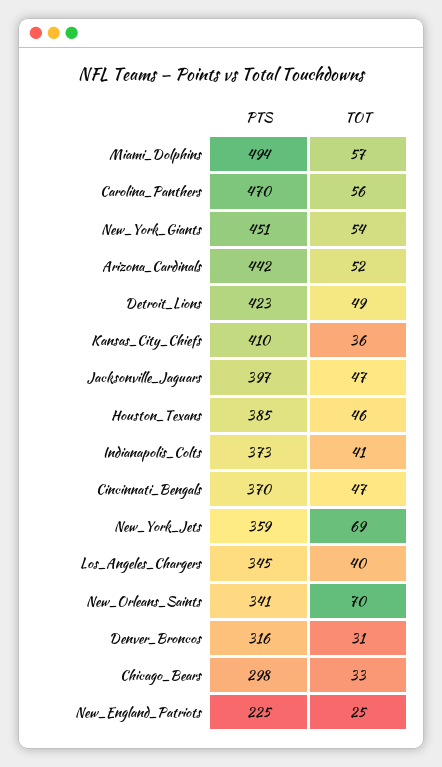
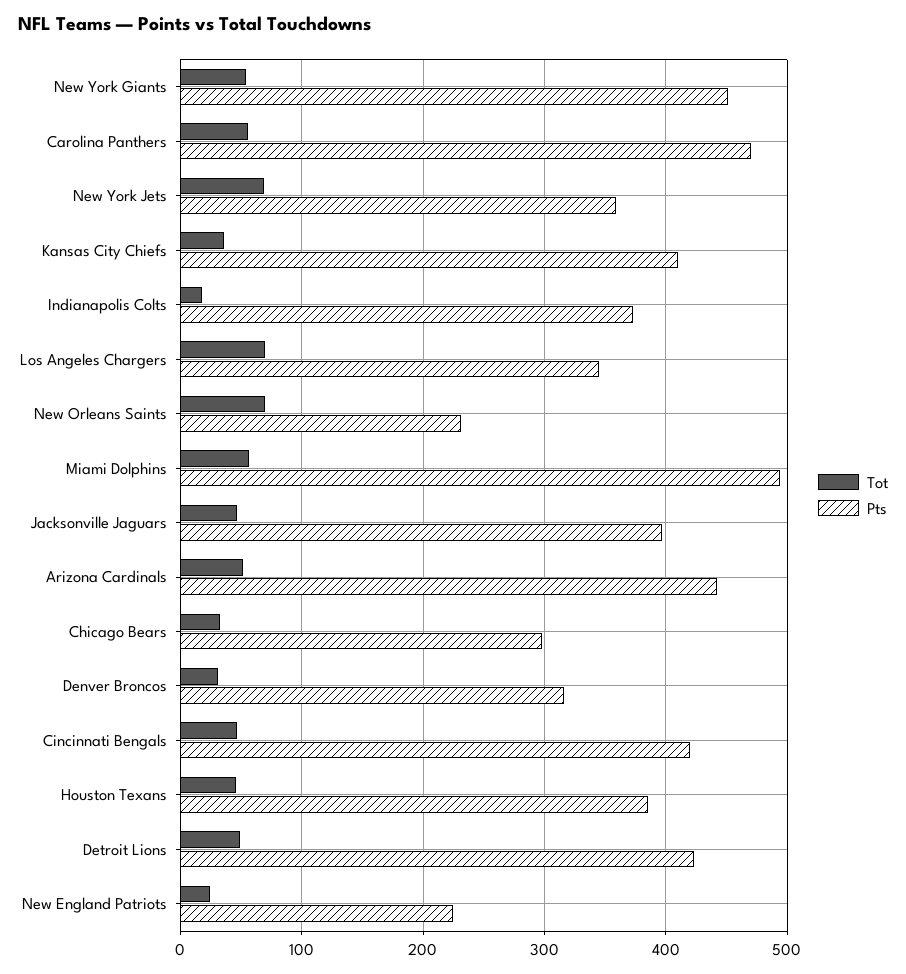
  {
    "PTS": {
      "Miami_Dolphins": 494,
      "Carolina_Panthers": 470,
      "New_York_Giants": 451,
      "Arizona_Cardinals": 442,
      "Detroit_Lions": 423,
      "Kansas_City_Chiefs": 410,
      "Jacksonville_Jaguars": 397,
      "Houston_Texans": 385,
      "Indianapolis_Colts": 373,
-     "Cincinnati_Bengals": 370,
+     "Cincinnati_Bengals": 420,
      "New_York_Jets": 359,
      "Los_Angeles_Chargers": 345,
-     "New_Orleans_Saints": 341,
+     "New_Orleans_Saints": 230,
      "Denver_Broncos": 316,
      "Chicago_Bears": 298,
      "New_England_Patriots": 225
    },
    "TOT": {
      "Miami_Dolphins": 57,
      "Carolina_Panthers": 56,
      "New_York_Giants": 54,
      "Arizona_Cardinals": 52,
      "Detroit_Lions": 49,
      "Kansas_City_Chiefs": 36,
      "Jacksonville_Jaguars": 47,
      "Houston_Texans": 46,
-     "Indianapolis_Colts": 41,
+     "Indianapolis_Colts": 20,
      "Cincinnati_Bengals": 47,
      "New_York_Jets": 69,
-     "Los_Angeles_Chargers": 40,
+     "Los_Angeles_Chargers": 70,
      "New_Orleans_Saints": 70,
      "Denver_Broncos": 31,
      "Chicago_Bears": 33,
      "New_England_Patriots": 25
    }
  }

